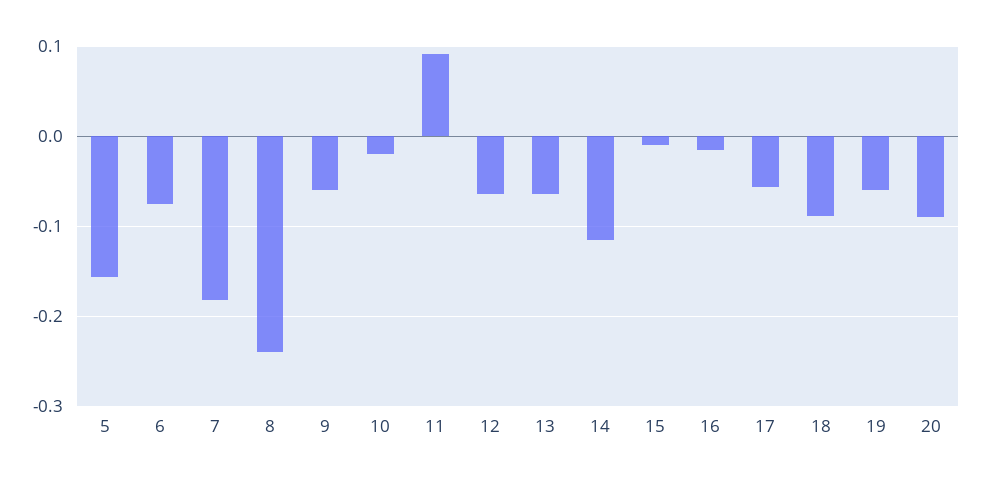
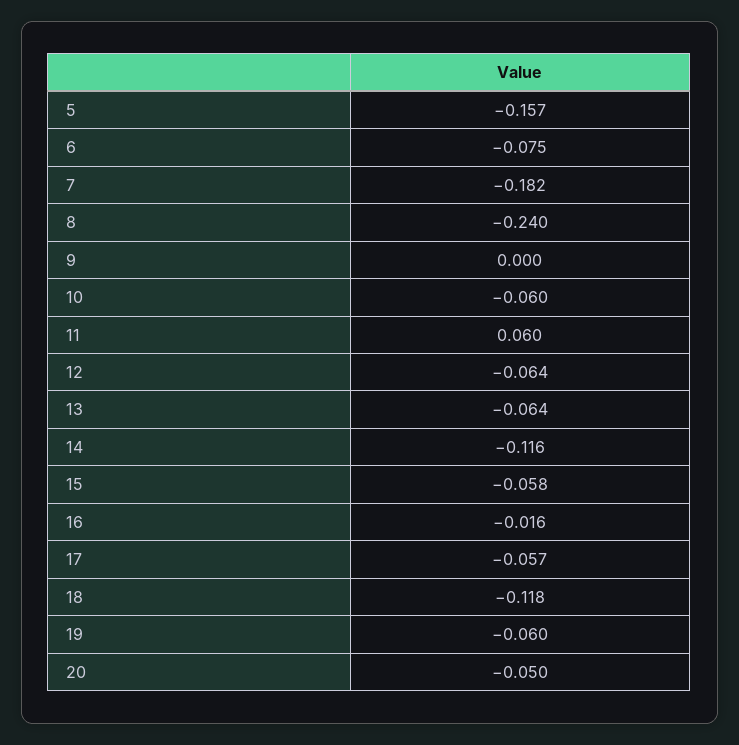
  {
    "5": -0.157,
    "6": -0.075,
    "7": -0.182,
    "8": -0.24,
-   "9": -0.06,
+   "9": 0,
-   "10": -0.02,
+   "10": -0.06,
-   "11": 0.09,
+   "11": 0.06,
    "12": -0.064,
    "13": -0.064,
    "14": -0.116,
-   "15": -0.01,
+   "15": -0.058,
    "16": -0.016,
    "17": -0.057,
-   "18": -0.09,
+   "18": -0.118,
    "19": -0.06,
-   "20": -0.09
+   "20": -0.05
  }

